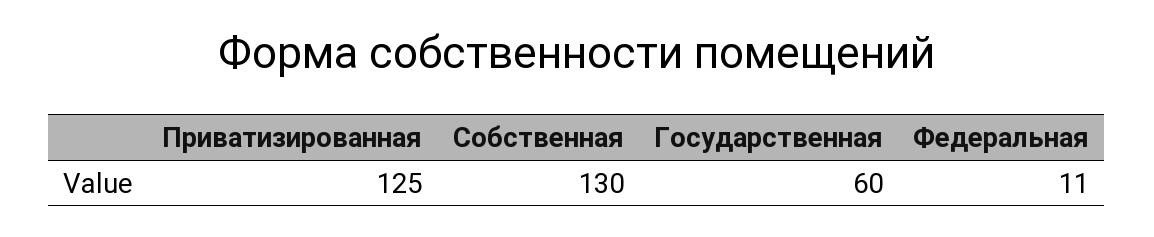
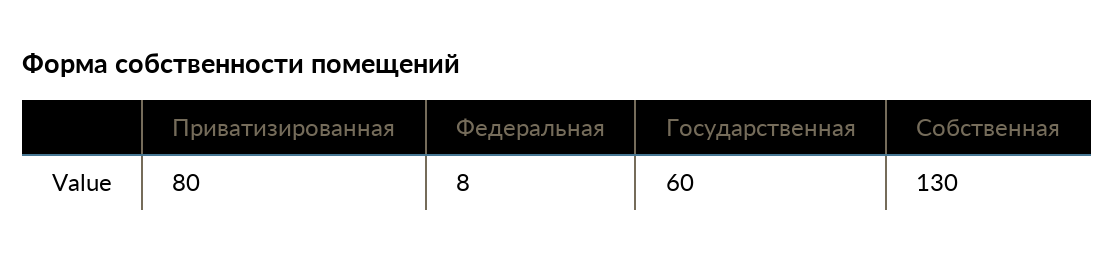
  {
-   "Приватизированная": 125,
+   "Приватизированная": 80,
    "Собственная": 130,
    "Государственная": 60,
-   "Федеральная": 11
+   "Федеральная": 8
  }

